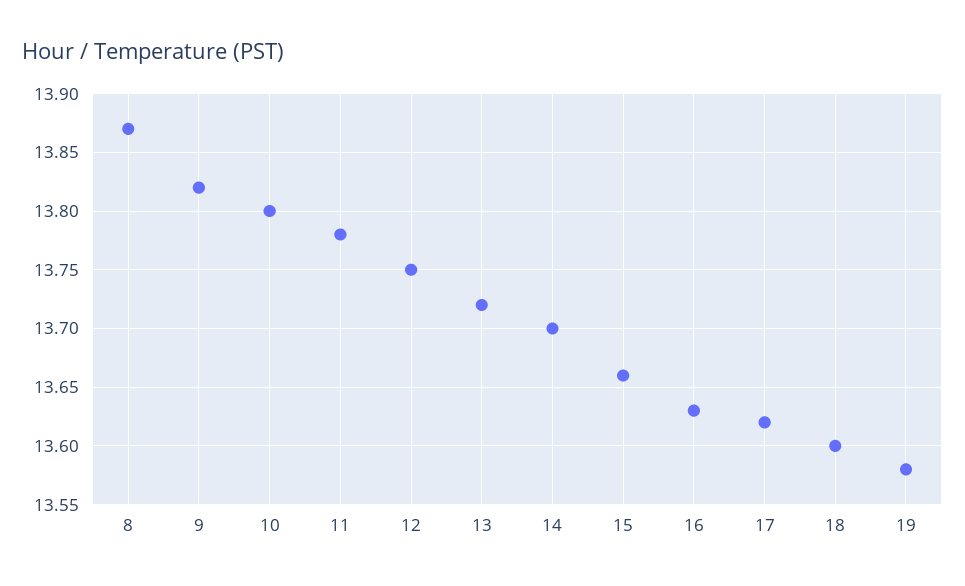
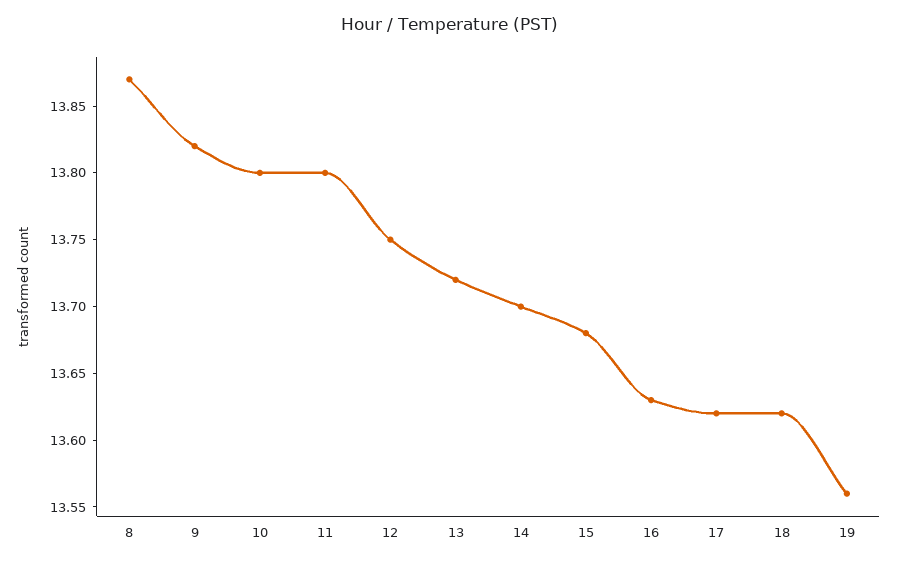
  {
    "8": 13.87,
    "9": 13.82,
    "10": 13.8,
-   "11": 13.78,
+   "11": 13.8,
    "12": 13.75,
    "13": 13.72,
    "14": 13.7,
-   "15": 13.66,
+   "15": 13.68,
    "16": 13.63,
    "17": 13.62,
-   "18": 13.6,
+   "18": 13.62,
-   "19": 13.58
+   "19": 13.56
  }

